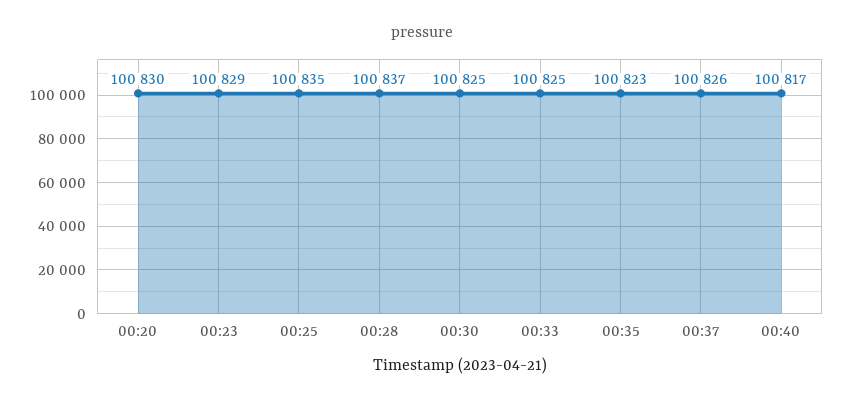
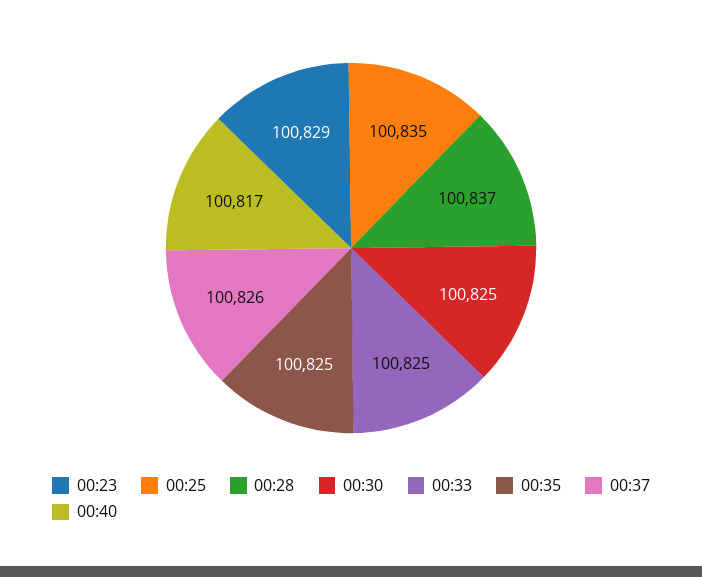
  {
-   "00:20": 100830,
    "00:23": 100829,
    "00:25": 100835,
    "00:28": 100837,
    "00:30": 100825,
    "00:33": 100825,
-   "00:35": 100823,
+   "00:35": 100825,
    "00:37": 100826,
    "00:40": 100817
  }

